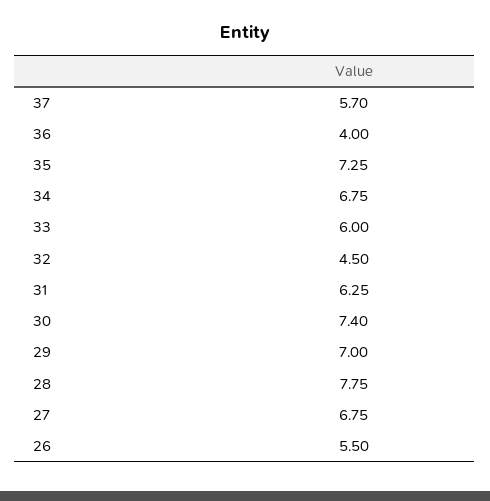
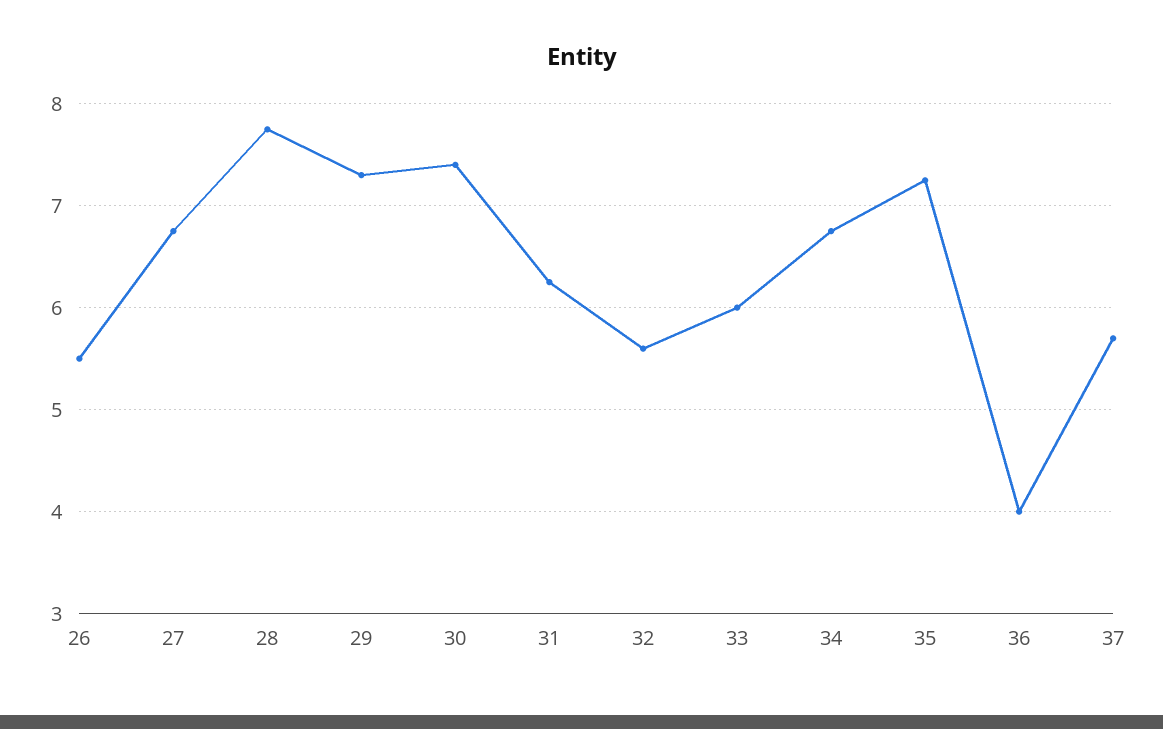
  {
    "37": 5.7,
    "36": 4,
    "35": 7.25,
    "34": 6.75,
    "33": 6,
-   "32": 4.5,
+   "32": 5.6,
    "31": 6.25,
    "30": 7.4,
-   "29": 7,
+   "29": 7.3,
    "28": 7.75,
    "27": 6.75,
    "26": 5.5
  }

